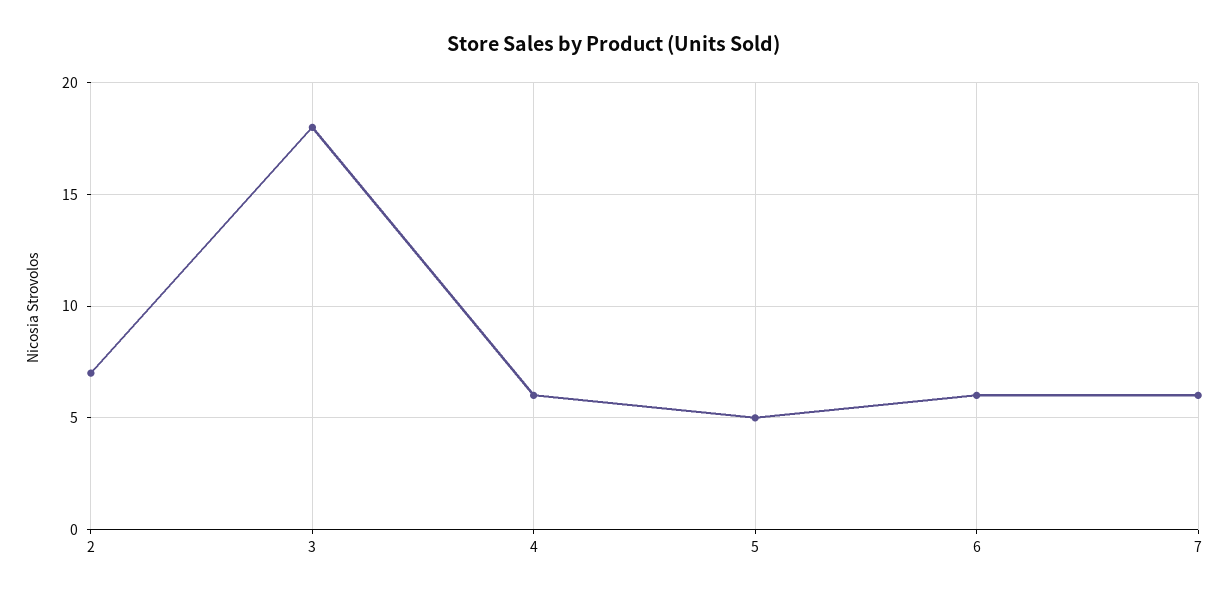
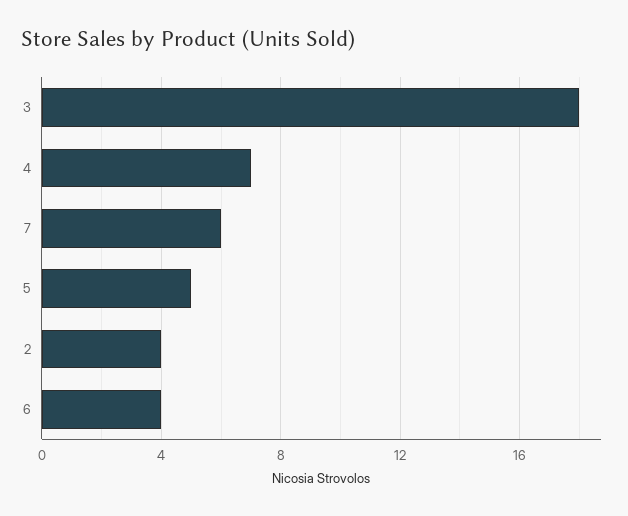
  {
-   "2": 7,
+   "2": 4,
    "3": 18,
-   "4": 6,
+   "4": 7,
    "5": 5,
-   "6": 6,
+   "6": 4,
    "7": 6
  }

